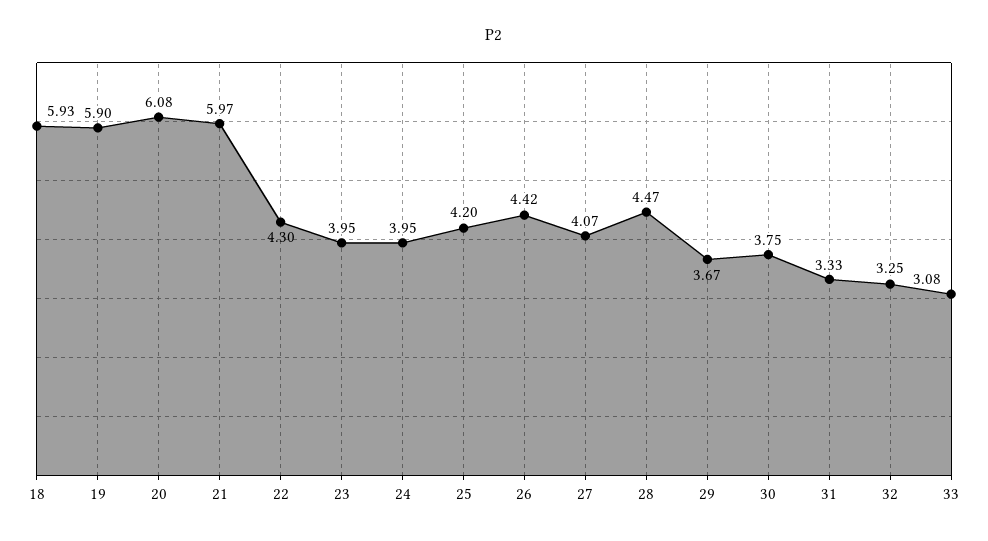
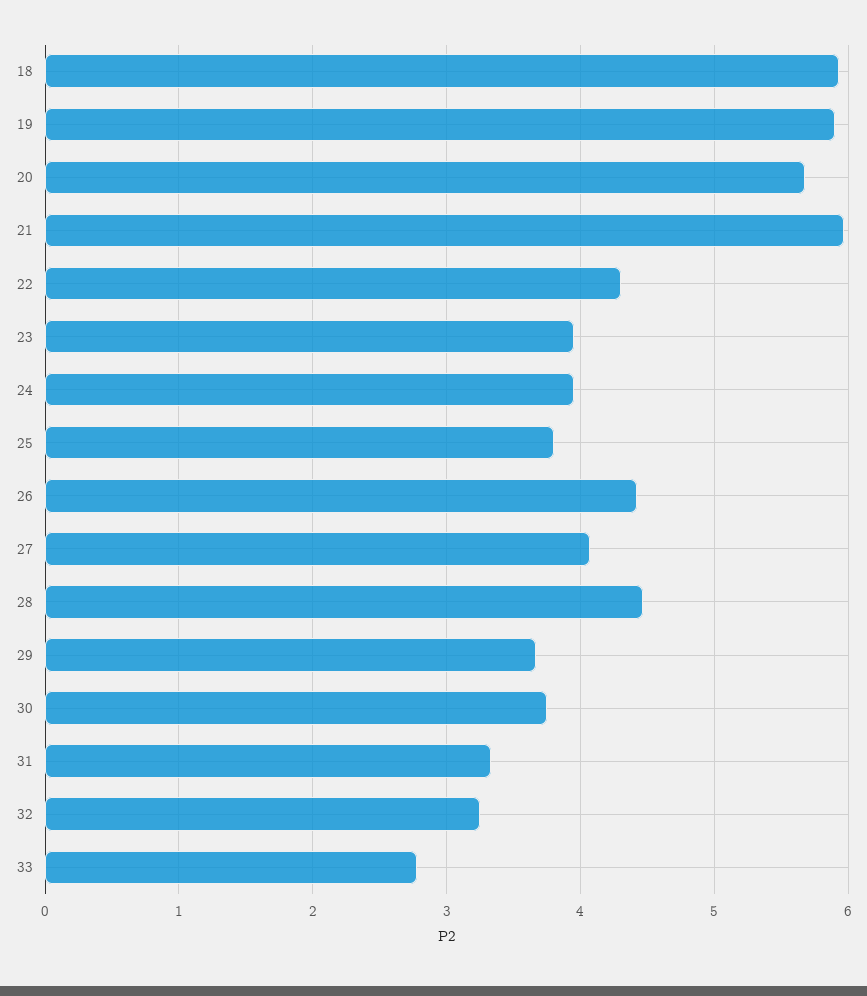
  {
    "18": 5.93,
    "19": 5.9,
-   "20": 6.08,
+   "20": 5.7,
    "21": 5.97,
    "22": 4.3,
    "23": 3.95,
    "24": 3.95,
-   "25": 4.2,
+   "25": 3.8,
    "26": 4.42,
    "27": 4.07,
    "28": 4.47,
    "29": 3.67,
    "30": 3.75,
    "31": 3.33,
    "32": 3.25,
-   "33": 3.08
+   "33": 2.8
  }

